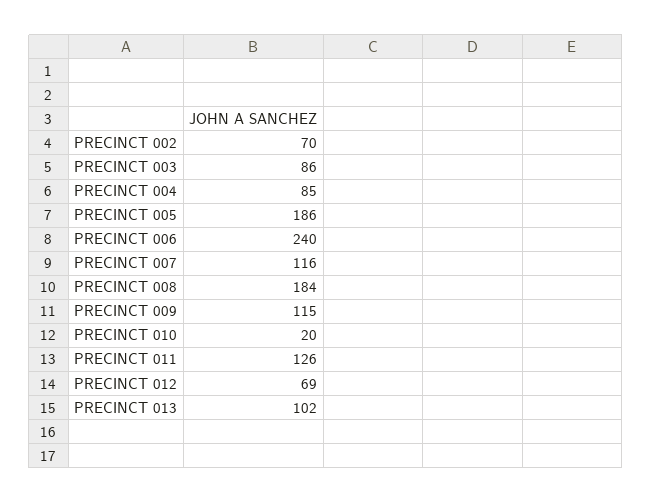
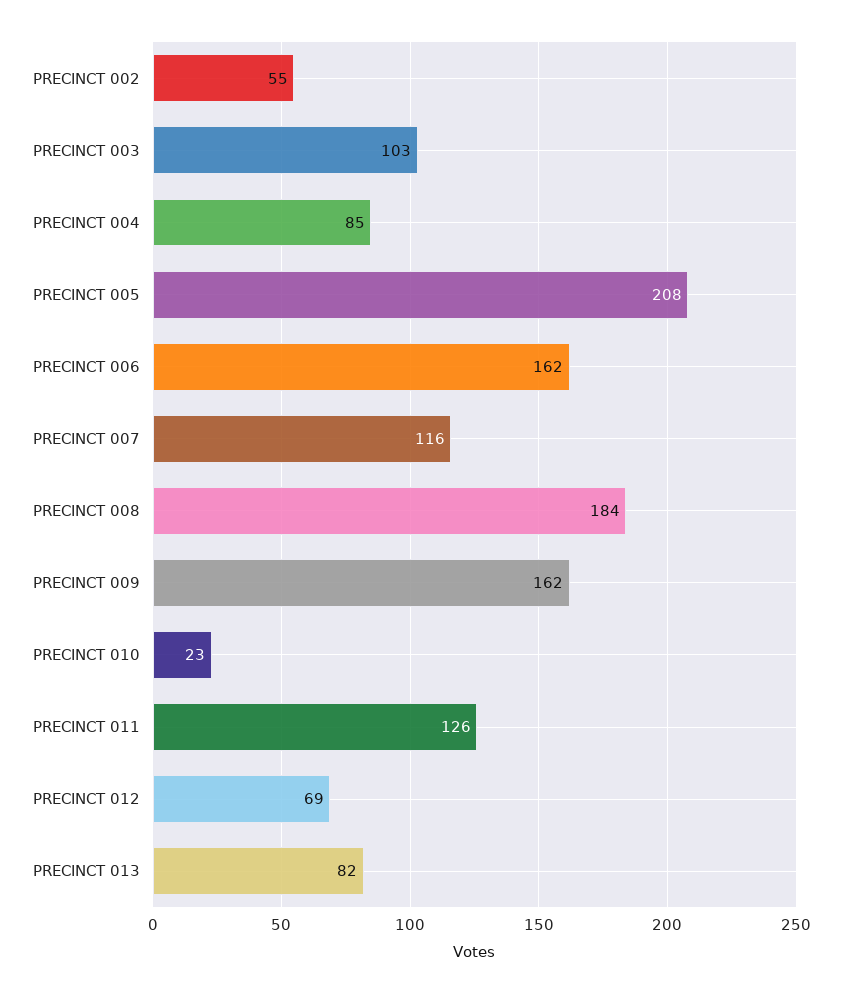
  {
-   "PRECINCT 002": 70,
+   "PRECINCT 002": 55,
-   "PRECINCT 003": 86,
+   "PRECINCT 003": 103,
    "PRECINCT 004": 85,
-   "PRECINCT 005": 186,
+   "PRECINCT 005": 208,
-   "PRECINCT 006": 240,
+   "PRECINCT 006": 162,
    "PRECINCT 007": 116,
    "PRECINCT 008": 184,
-   "PRECINCT 009": 115,
+   "PRECINCT 009": 162,
-   "PRECINCT 010": 20,
+   "PRECINCT 010": 23,
    "PRECINCT 011": 126,
    "PRECINCT 012": 69,
-   "PRECINCT 013": 102
+   "PRECINCT 013": 82
  }

